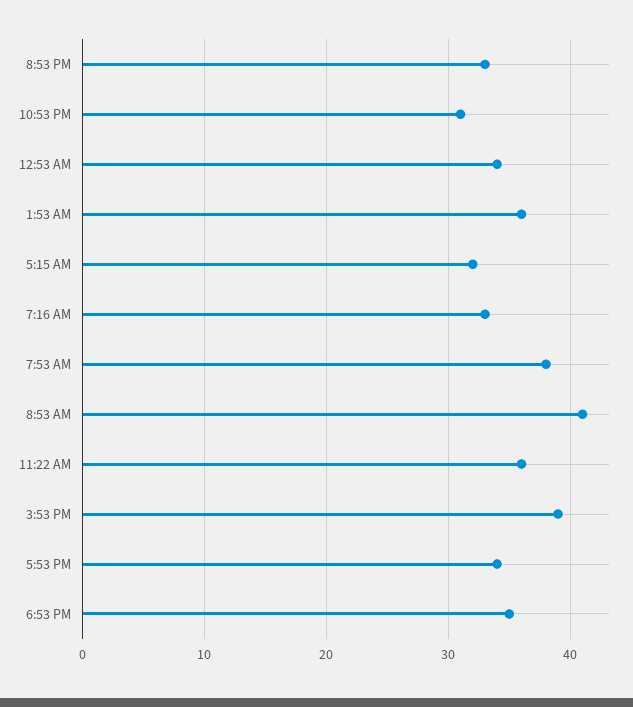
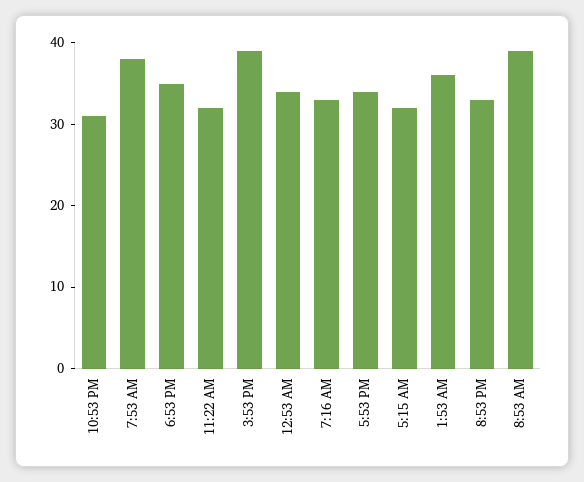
  {
    "8:53 PM": 33,
    "10:53 PM": 31,
    "12:53 AM": 34,
    "1:53 AM": 36,
    "5:15 AM": 32,
    "7:16 AM": 33,
    "7:53 AM": 38,
-   "8:53 AM": 41,
+   "8:53 AM": 39,
-   "11:22 AM": 36,
+   "11:22 AM": 32,
    "3:53 PM": 39,
    "5:53 PM": 34,
    "6:53 PM": 35
  }

